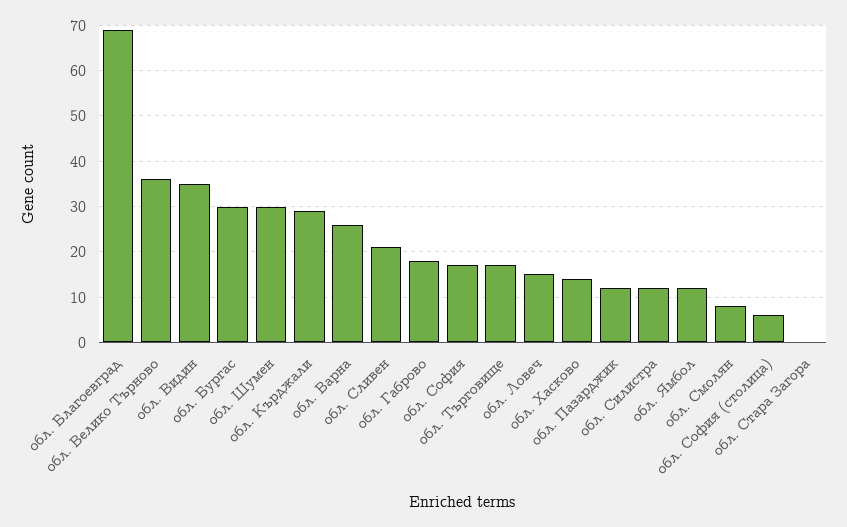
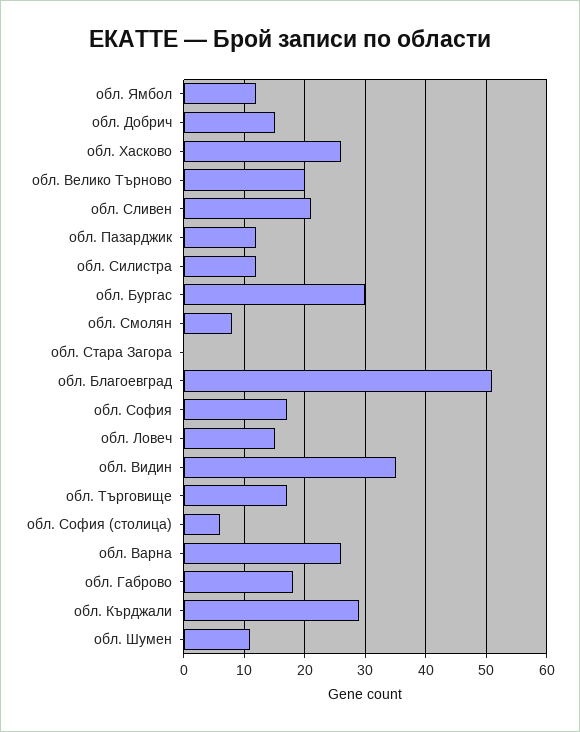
  {
-   "обл. Благоевград": 70,
+   "обл. Благоевград": 51,
-   "обл. Велико Търново": 35,
+   "обл. Велико Търново": 20,
    "обл. Видин": 35,
    "обл. Бургас": 30,
-   "обл. Шумен": 30,
+   "обл. Шумен": 11,
    "обл. Кърджали": 29,
    "обл. Варна": 26,
    "обл. Сливен": 21,
    "обл. Габрово": 18,
    "обл. София": 17,
    "обл. Търговище": 17,
    "обл. Ловеч": 15,
-   "обл. Хасково": 15,
+   "обл. Хасково": 26,
    "обл. Пазарджик": 12,
    "обл. Силистра": 12,
    "обл. Ямбол": 12,
    "обл. Смолян": 8,
    "обл. София (столица)": 6,
-   "обл. Стара Загора": 0
+   "обл. Стара Загора": 0,
+   "обл. Добрич": 15
  }

